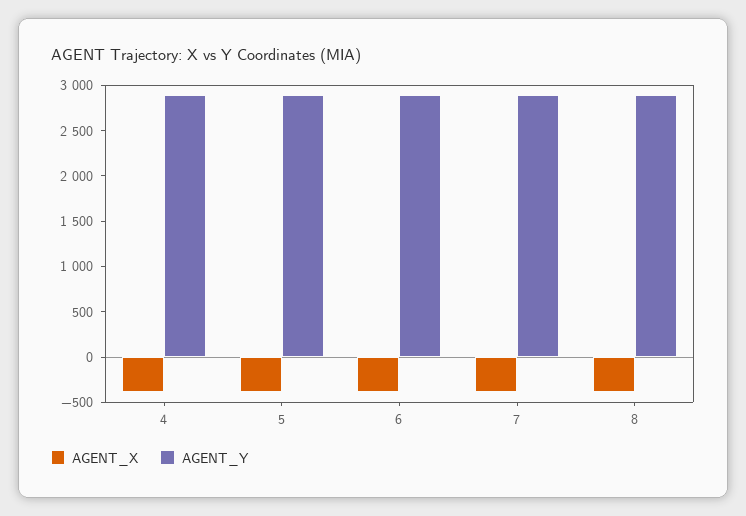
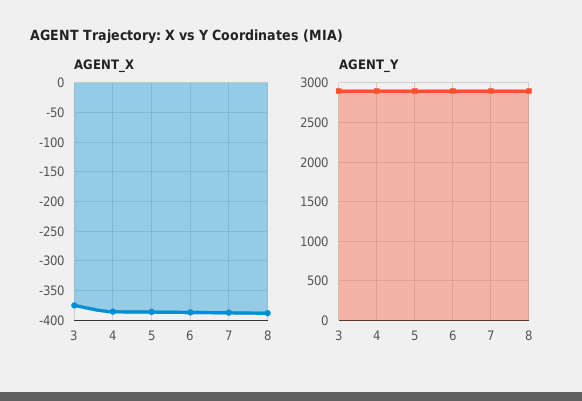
  {
    "AGENT_X": {
      "4": -375,
      "5": -375,
      "6": -375,
      "7": -375,
-     "8": -400
+     "8": -400,
+     "3": -375
    },
    "AGENT_Y": {
      "4": 2900,
      "5": 2900,
      "6": 2900,
      "7": 2900,
-     "8": 2900
+     "8": 2900,
+     "3": 2900
    }
  }

